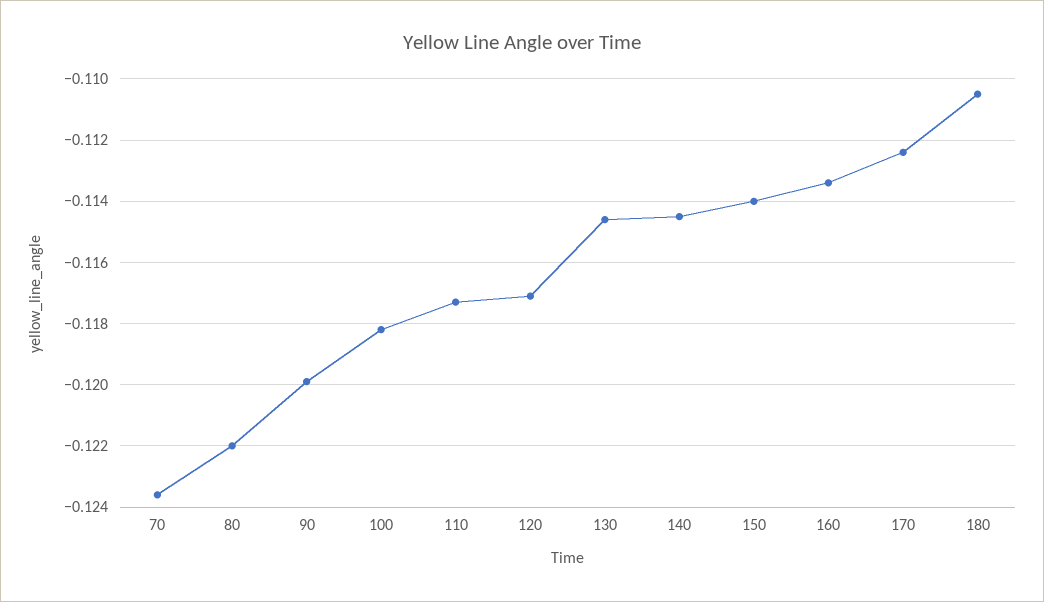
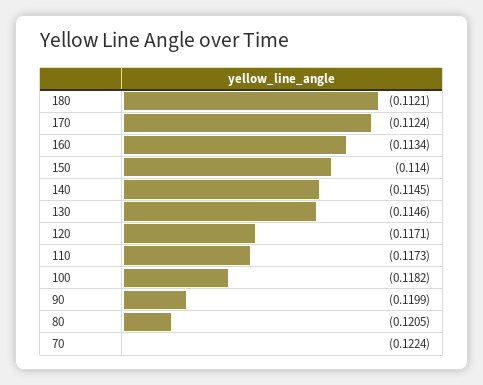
  {
-   "70": -0.1235,
+   "70": -0.1224,
-   "80": -0.122,
+   "80": -0.1205,
    "90": -0.1199,
    "100": -0.1182,
    "110": -0.1173,
    "120": -0.1171,
    "130": -0.1146,
    "140": -0.1145,
    "150": -0.114,
    "160": -0.1134,
    "170": -0.1124,
-   "180": -0.1105
+   "180": -0.1121
  }

